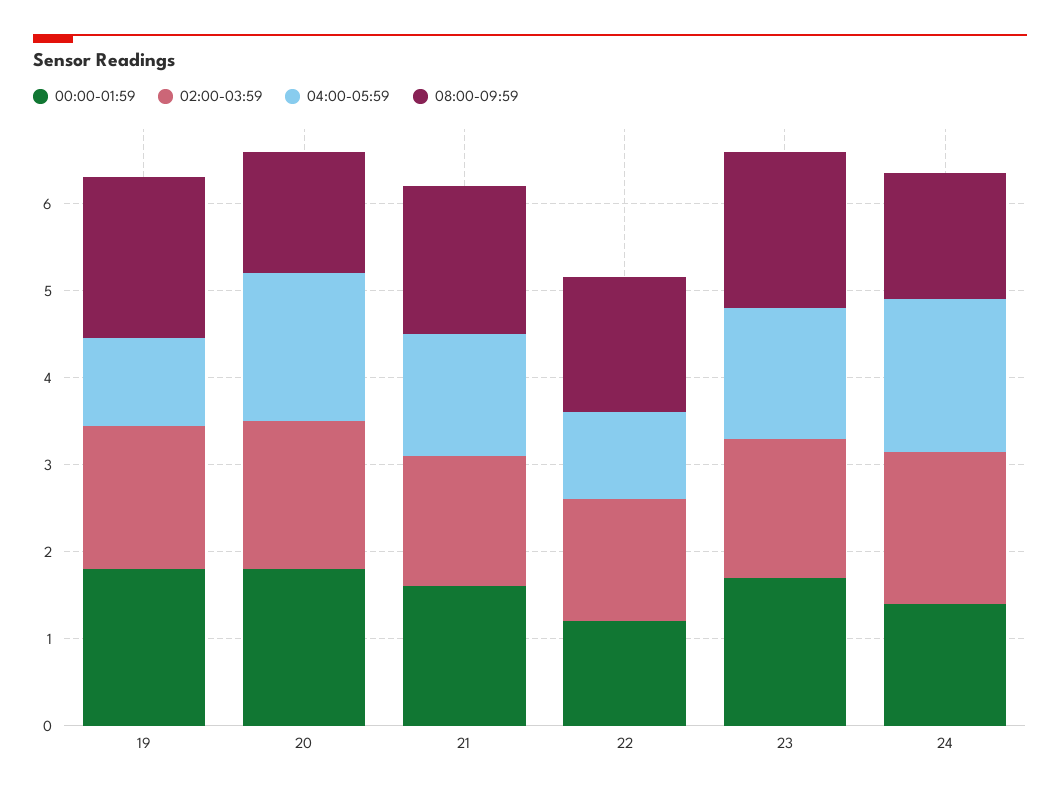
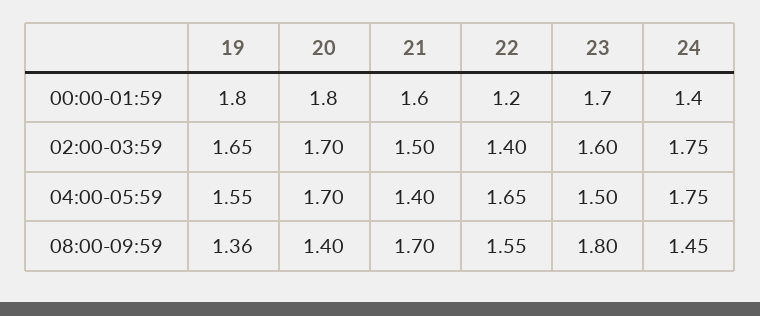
  {
    "00:00-01:59": {
      "19": 1.8,
      "20": 1.8,
      "21": 1.6,
      "22": 1.2,
      "23": 1.7,
      "24": 1.4
    },
    "02:00-03:59": {
      "19": 1.65,
      "20": 1.7,
      "21": 1.5,
      "22": 1.4,
      "23": 1.6,
      "24": 1.75
    },
    "04:00-05:59": {
-     "19": 1,
+     "19": 1.55,
      "20": 1.7,
      "21": 1.4,
-     "22": 1,
+     "22": 1.65,
      "23": 1.5,
      "24": 1.75
    },
    "08:00-09:59": {
-     "19": 1.8,
+     "19": 1.36,
      "20": 1.4,
      "21": 1.7,
      "22": 1.55,
      "23": 1.8,
      "24": 1.45
    }
  }

